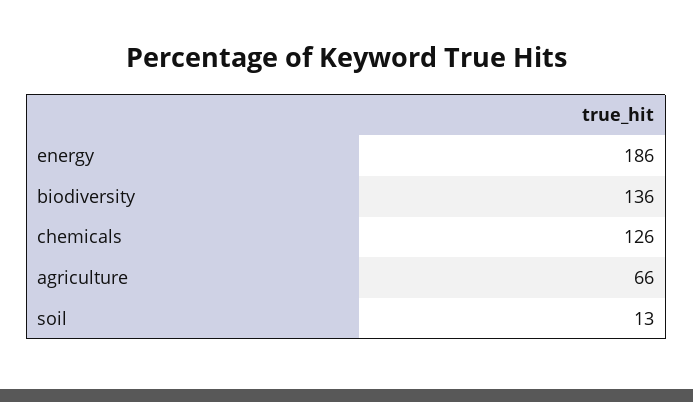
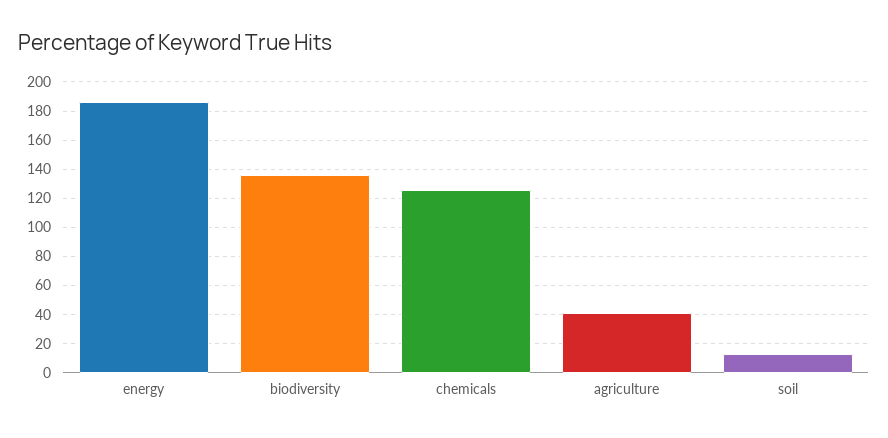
  {
    "energy": 186,
    "biodiversity": 136,
    "chemicals": 126,
-   "agriculture": 66,
+   "agriculture": 40,
    "soil": 13
  }

